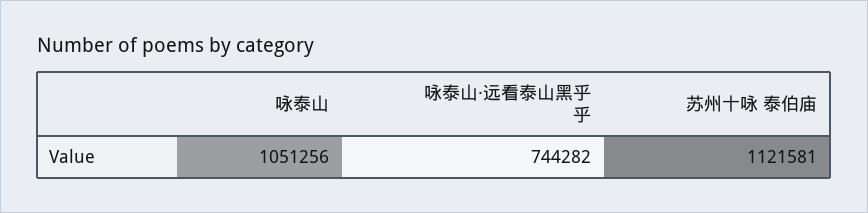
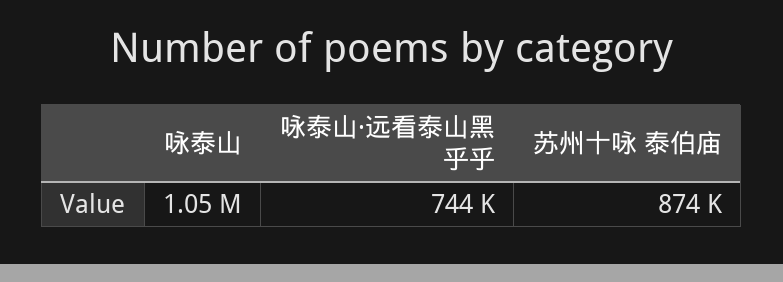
  {
    "咏泰山": 1051256,
    "咏泰山·远看泰山黑乎乎": 744282,
-   "苏州十咏 泰伯庙": 1121581
+   "苏州十咏 泰伯庙": 874000
  }

